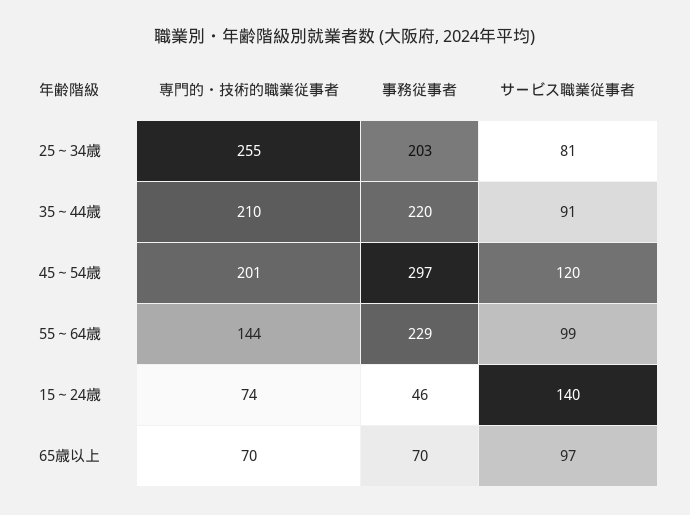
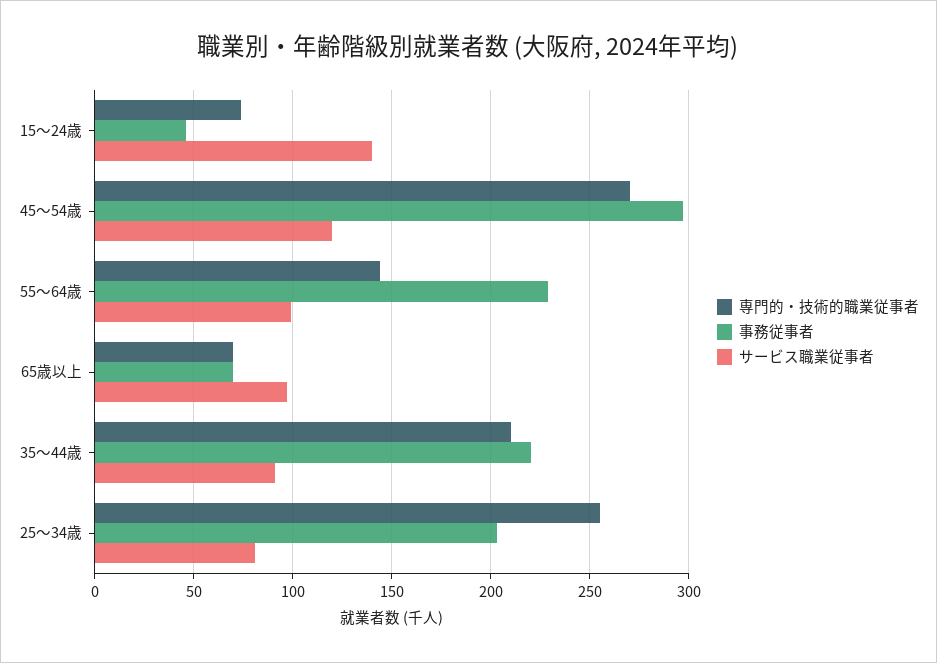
  {
    "専門的・技術的職業従事者": {
      "25～34歳": 255,
      "35～44歳": 210,
-     "45～54歳": 201,
+     "45～54歳": 270,
      "55～64歳": 144,
      "15～24歳": 74,
      "65歳以上": 70
    },
    "事務従事者": {
      "25～34歳": 203,
      "35～44歳": 220,
      "45～54歳": 297,
      "55～64歳": 229,
      "15～24歳": 46,
      "65歳以上": 70
    },
    "サービス職業従事者": {
      "25～34歳": 81,
      "35～44歳": 91,
      "45～54歳": 120,
      "55～64歳": 99,
      "15～24歳": 140,
      "65歳以上": 97
    }
  }

